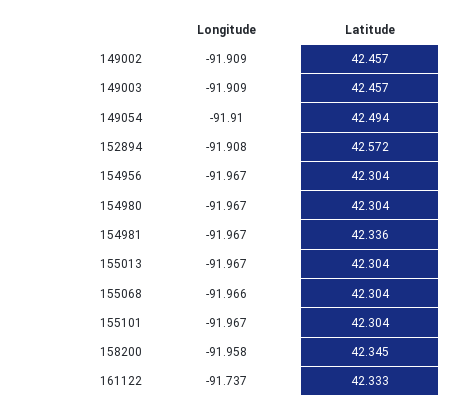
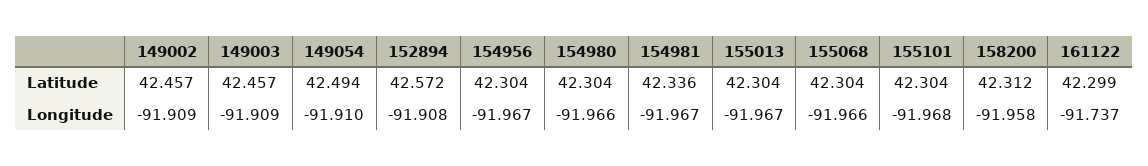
  {
    "Longitude": {
      "149002": -91.909,
      "149003": -91.909,
      "149054": -91.91,
      "152894": -91.908,
      "154956": -91.967,
-     "154980": -91.967,
+     "154980": -91.966,
      "154981": -91.967,
      "155013": -91.967,
      "155068": -91.966,
-     "155101": -91.967,
+     "155101": -91.968,
      "158200": -91.958,
      "161122": -91.737
    },
    "Latitude": {
      "149002": 42.457,
      "149003": 42.457,
      "149054": 42.494,
      "152894": 42.572,
      "154956": 42.304,
      "154980": 42.304,
      "154981": 42.336,
      "155013": 42.304,
      "155068": 42.304,
      "155101": 42.304,
-     "158200": 42.345,
+     "158200": 42.312,
-     "161122": 42.333
+     "161122": 42.299
    }
  }

